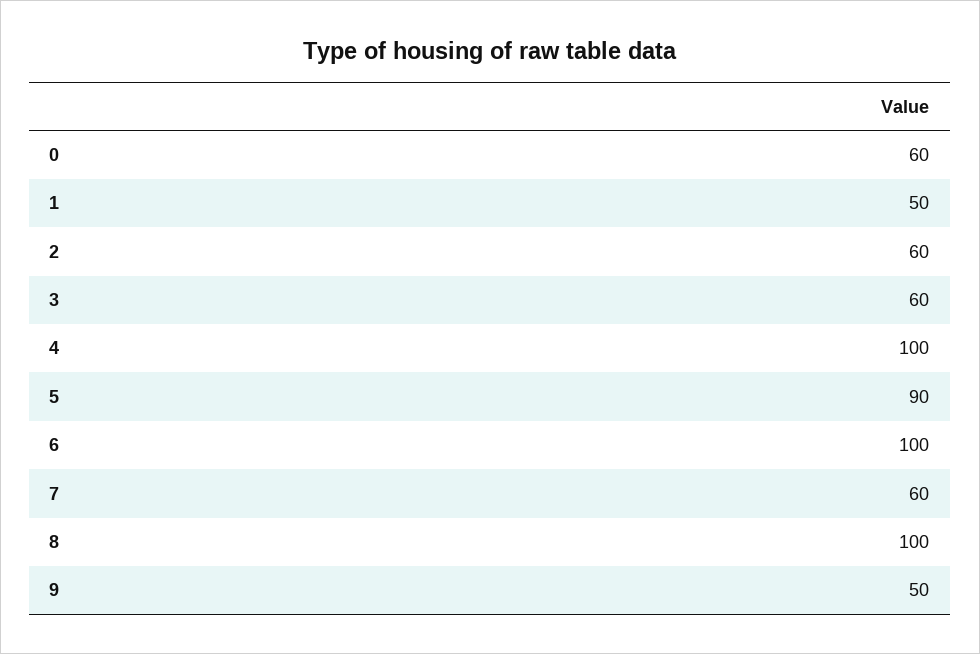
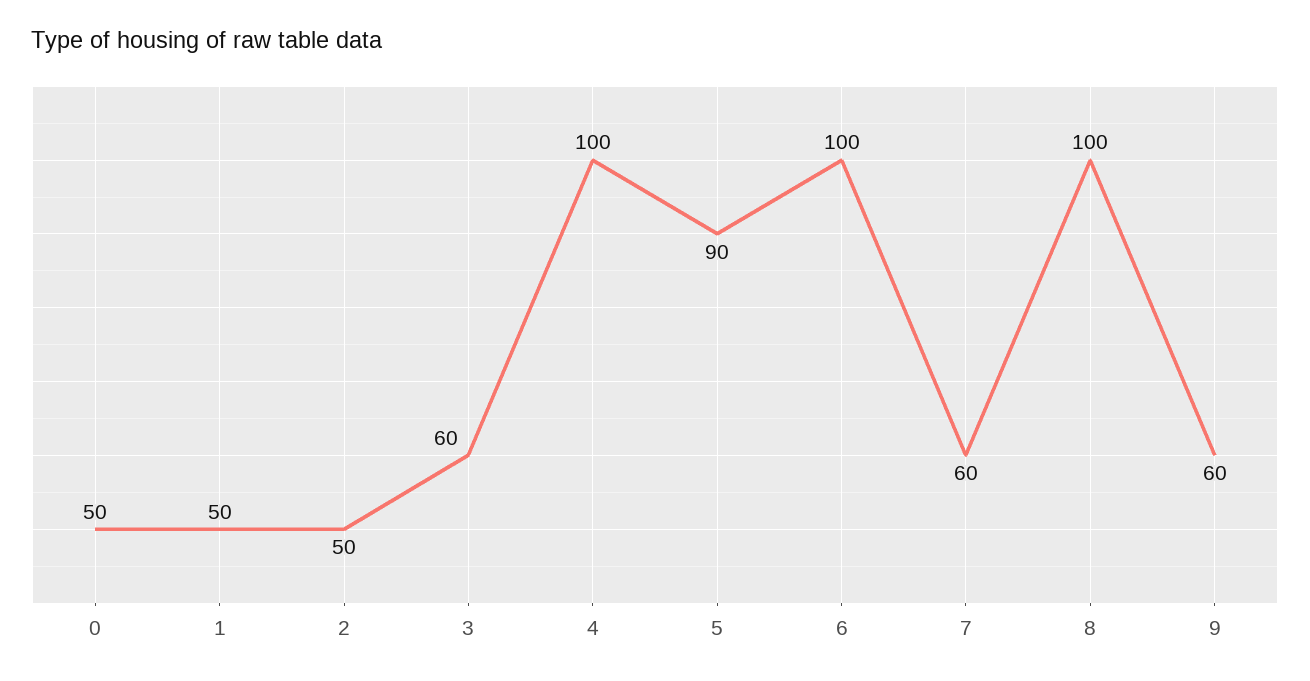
  {
-   "0": 60,
+   "0": 50,
    "1": 50,
-   "2": 60,
+   "2": 50,
    "3": 60,
    "4": 100,
    "5": 90,
    "6": 100,
    "7": 60,
    "8": 100,
-   "9": 50
+   "9": 60
  }

